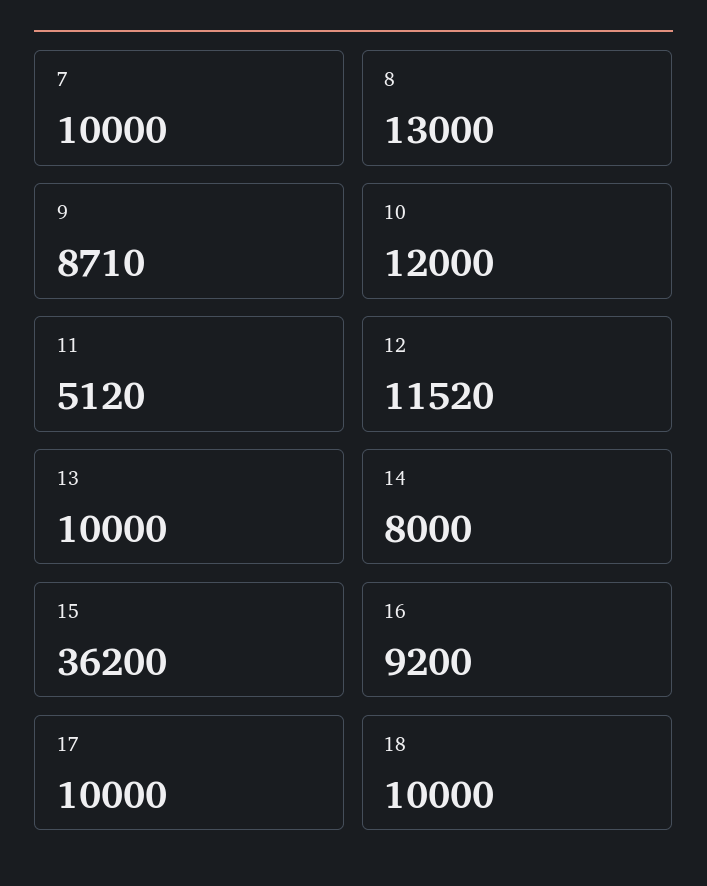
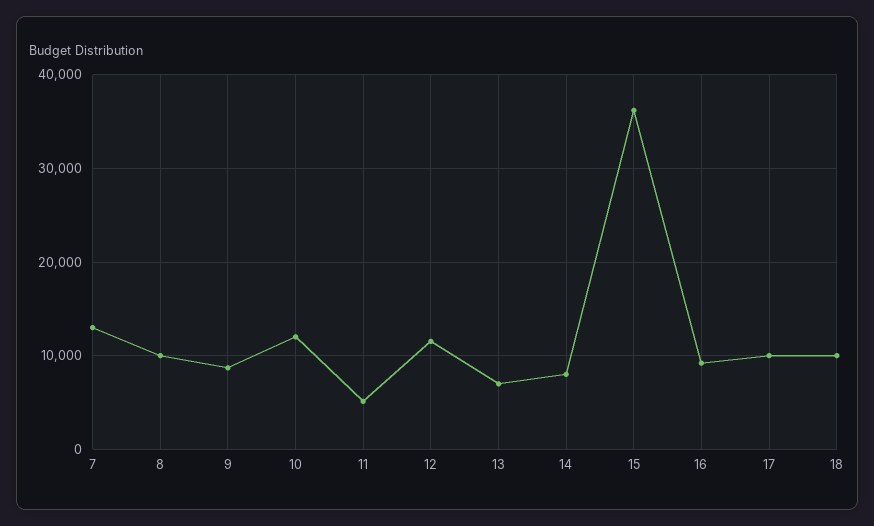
  {
-   "7": 10000,
+   "7": 13000,
-   "8": 13000,
+   "8": 10000,
    "9": 8710,
    "10": 12000,
    "11": 5120,
    "12": 11520,
-   "13": 10000,
+   "13": 7000,
    "14": 8000,
    "15": 36200,
    "16": 9200,
    "17": 10000,
    "18": 10000
  }

